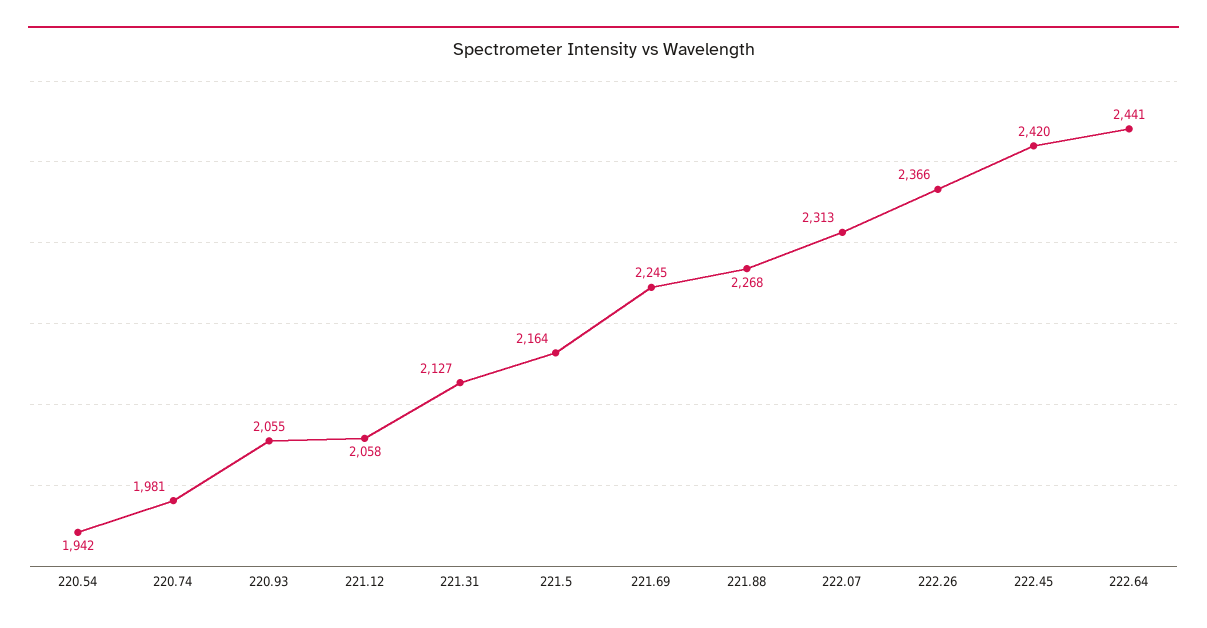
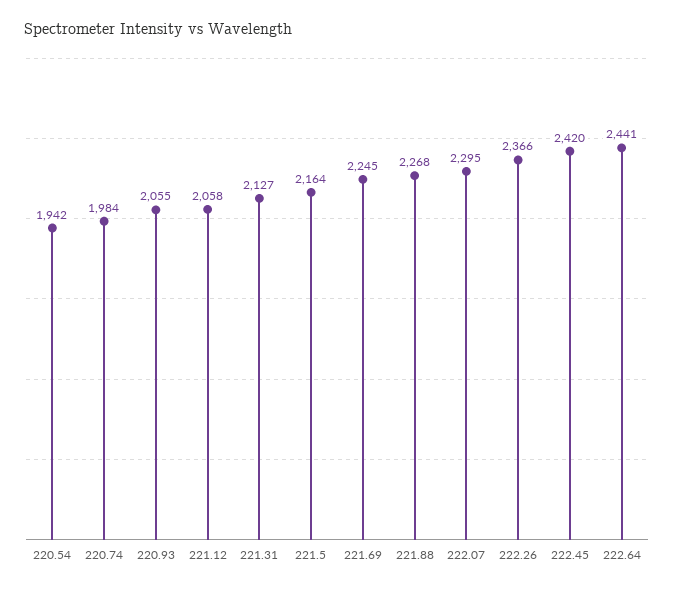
  {
    "220.54": 1942,
-   "220.74": 1981,
+   "220.74": 1984,
    "220.93": 2055,
    "221.12": 2058,
    "221.31": 2127,
    "221.5": 2164,
    "221.69": 2245,
    "221.88": 2268,
-   "222.07": 2313,
+   "222.07": 2295,
    "222.26": 2366,
    "222.45": 2420,
    "222.64": 2441
  }

